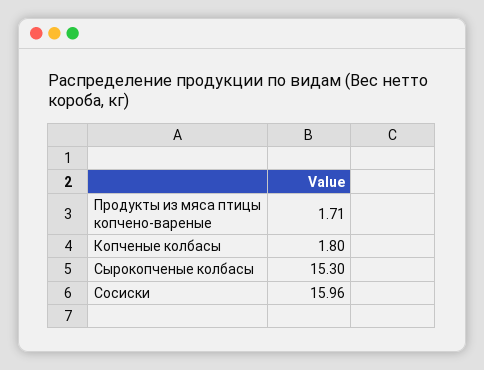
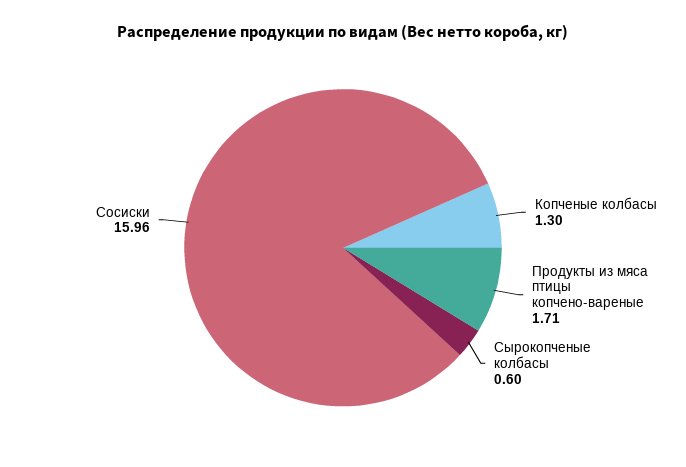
  {
    "Продукты из мяса птицы копчено-вареные": 1.71,
-   "Копченые колбасы": 1.8,
+   "Копченые колбасы": 1.3,
-   "Сырокопченые колбасы": 15.3,
+   "Сырокопченые колбасы": 0.6,
    "Сосиски": 15.96
  }

